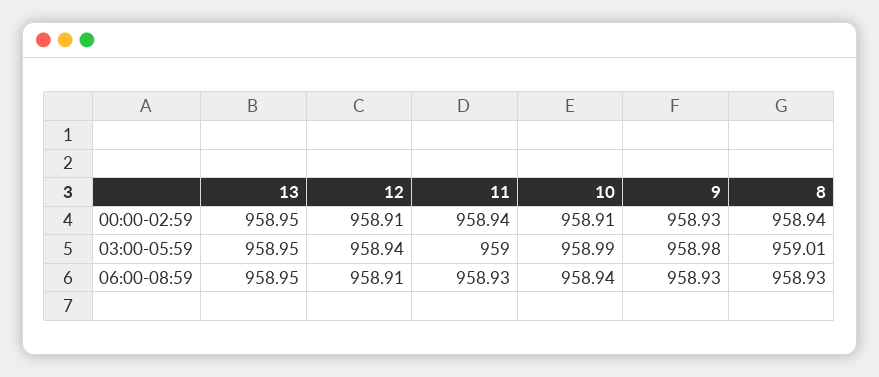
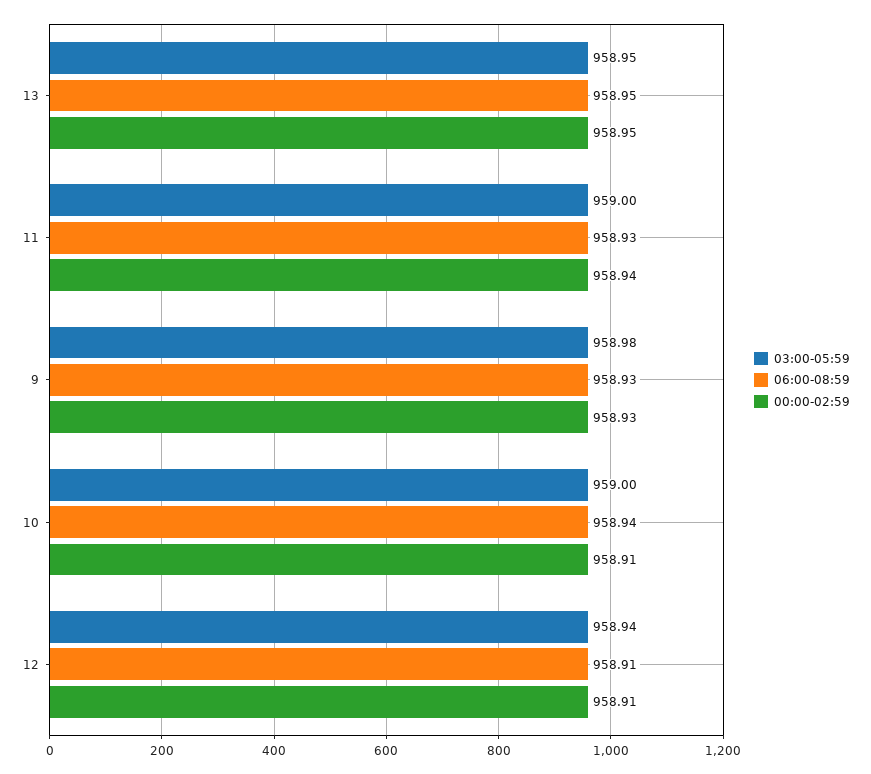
  {
    "00:00-02:59": {
      "13": 958.95,
      "12": 958.91,
      "11": 958.94,
      "10": 958.91,
-     "9": 958.93,
+     "9": 958.93
-     "8": 958.94
    },
    "03:00-05:59": {
      "13": 958.95,
      "12": 958.94,
      "11": 959,
-     "10": 958.99,
+     "10": 959,
-     "9": 958.98,
+     "9": 958.98
-     "8": 959.01
    },
    "06:00-08:59": {
      "13": 958.95,
      "12": 958.91,
      "11": 958.93,
      "10": 958.94,
-     "9": 958.93,
+     "9": 958.93
-     "8": 958.93
    }
  }

